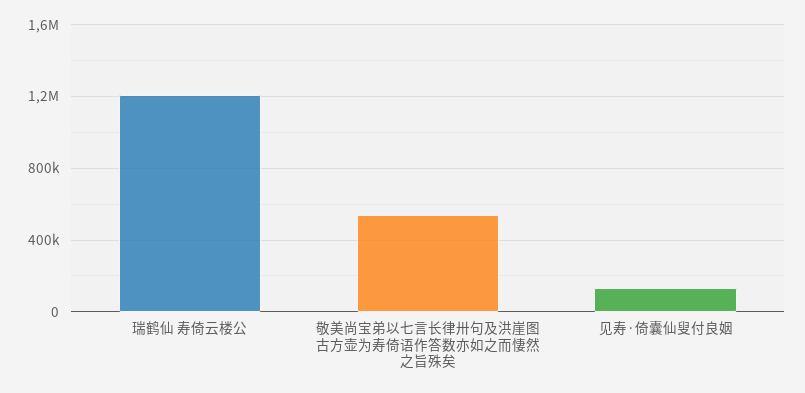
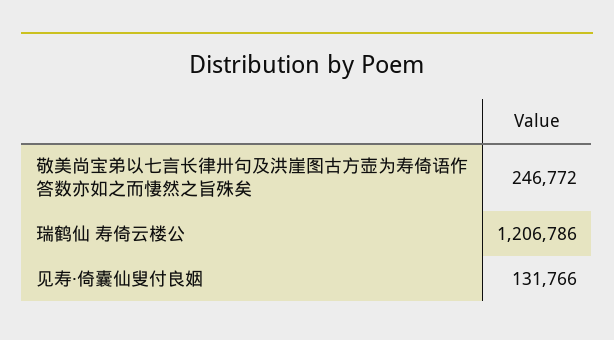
  {
    "瑞鹤仙 寿倚云楼公": 1206786,
-   "敬美尚宝弟以七言长律卅句及洪崖图古方壶为寿倚语作答数亦如之而悽然之旨殊矣": 550000,
+   "敬美尚宝弟以七言长律卅句及洪崖图古方壶为寿倚语作答数亦如之而悽然之旨殊矣": 246772,
    "见寿·倚囊仙叟付良姻": 131766
  }

